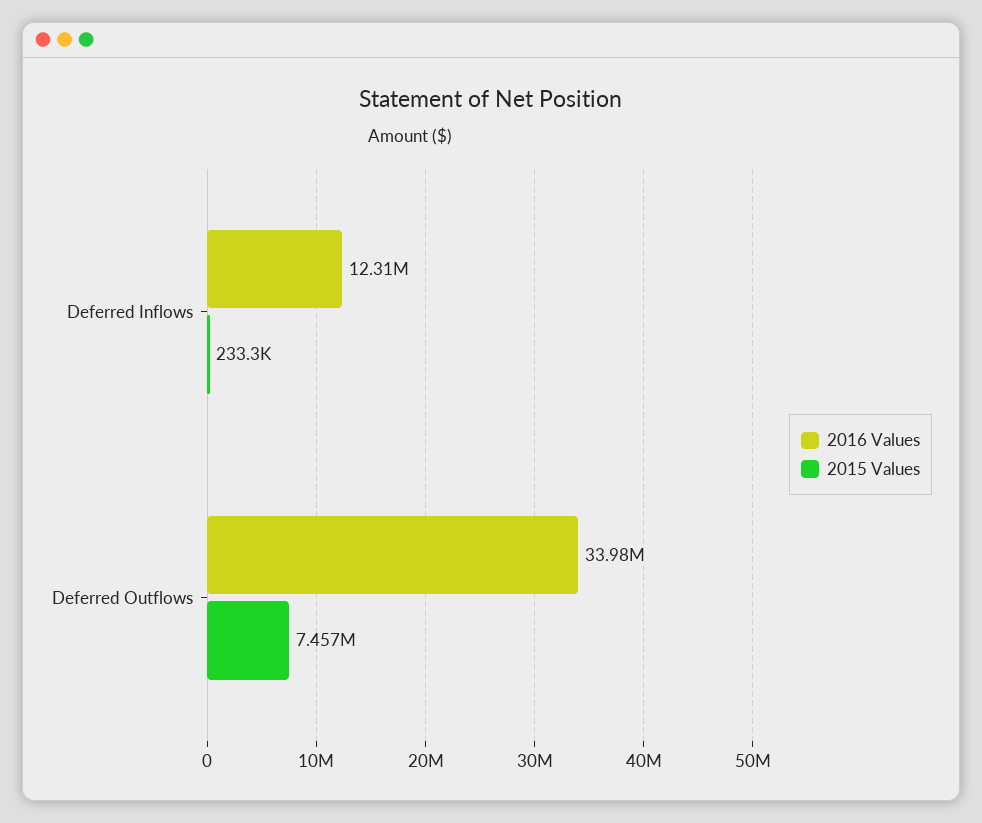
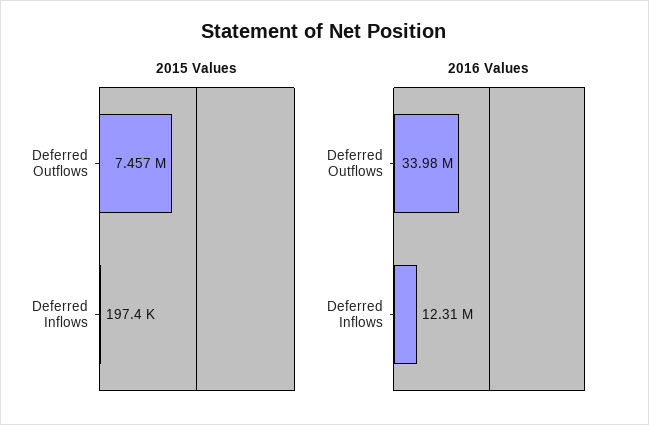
  {
    "2016 Values": {
      "Deferred Inflows": 12310000,
      "Deferred Outflows": 33980000
    },
    "2015 Values": {
-     "Deferred Inflows": 233300,
+     "Deferred Inflows": 197400,
      "Deferred Outflows": 7457000
    }
  }

